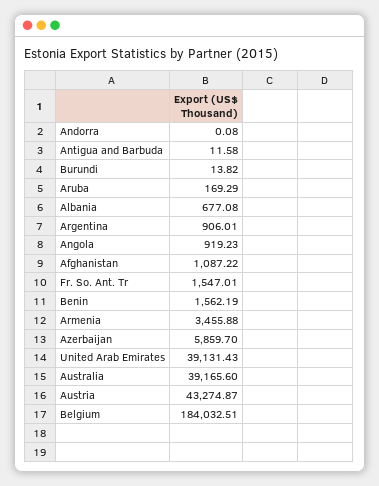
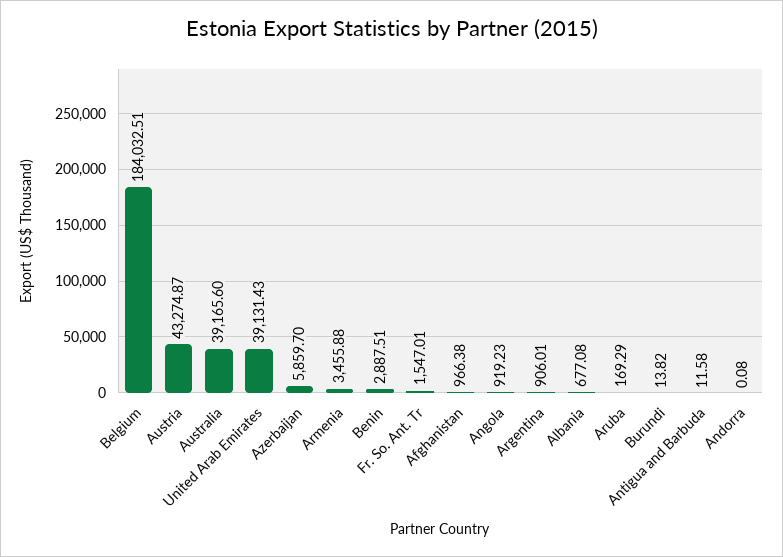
  {
    "Andorra": 0.08,
    "Antigua and Barbuda": 11.58,
    "Burundi": 13.82,
    "Aruba": 169.29,
    "Albania": 677.08,
    "Argentina": 906.01,
    "Angola": 919.23,
-   "Afghanistan": 1087.22,
+   "Afghanistan": 966.38,
    "Fr. So. Ant. Tr": 1547.01,
-   "Benin": 1562.19,
+   "Benin": 2887.51,
    "Armenia": 3455.88,
    "Azerbaijan": 5859.7,
    "United Arab Emirates": 39131.43,
    "Australia": 39165.6,
    "Austria": 43274.87,
    "Belgium": 184032.51
  }

